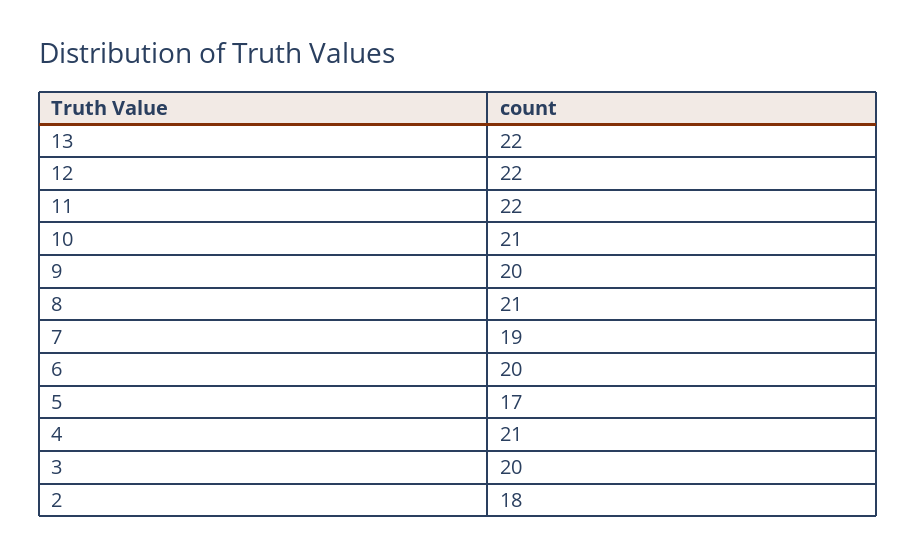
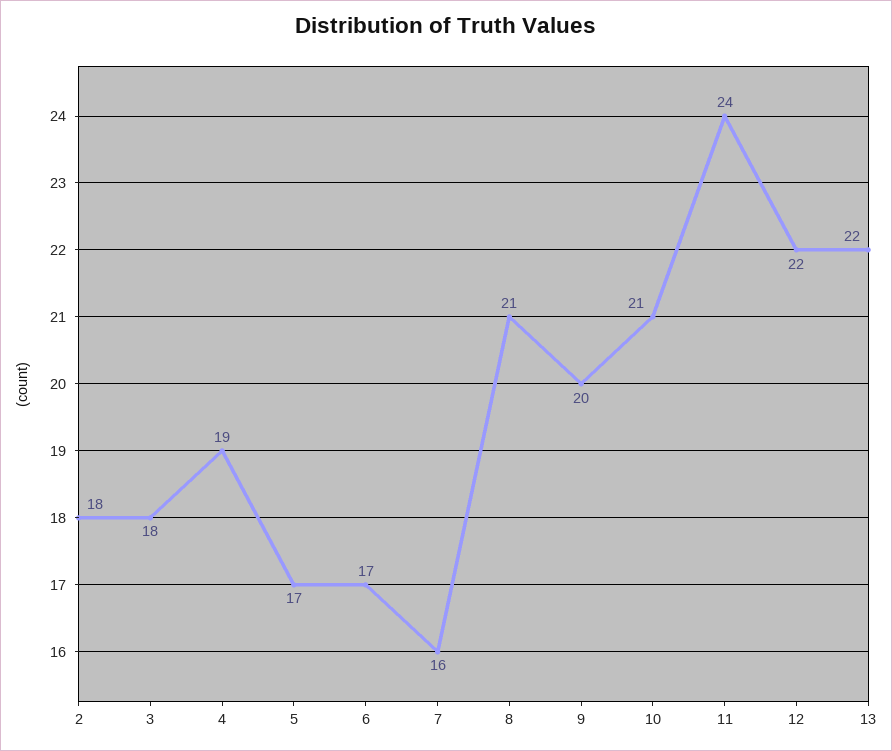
  {
    "13": 22,
    "12": 22,
-   "11": 22,
+   "11": 24,
    "10": 21,
    "9": 20,
    "8": 21,
-   "7": 19,
+   "7": 16,
-   "6": 20,
+   "6": 17,
    "5": 17,
-   "4": 21,
+   "4": 19,
-   "3": 20,
+   "3": 18,
    "2": 18
  }

